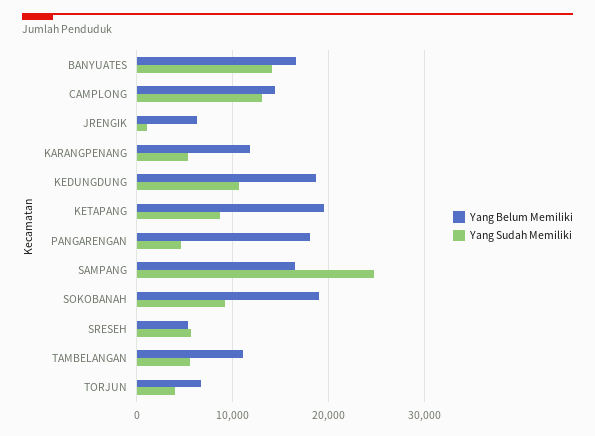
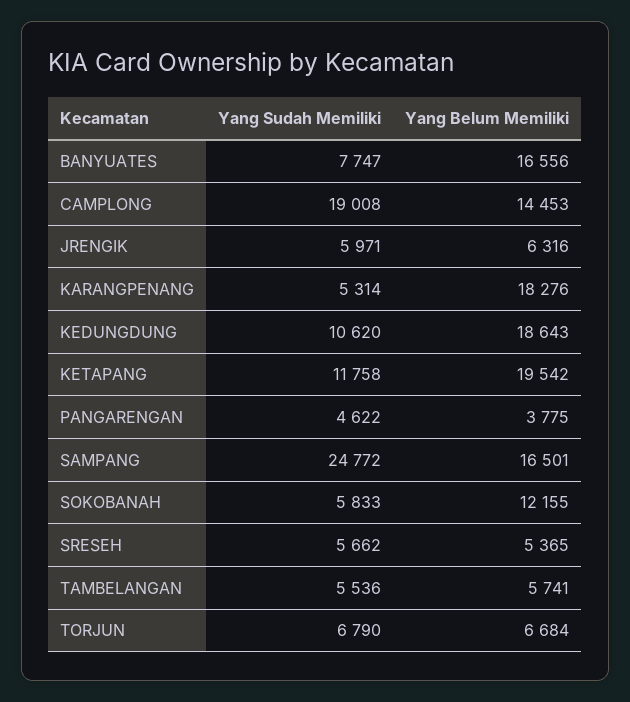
  {
    "Yang Belum Memiliki": {
      "BANYUATES": 16556,
      "CAMPLONG": 14453,
      "JRENGIK": 6316,
-     "KARANGPENANG": 12000,
+     "KARANGPENANG": 18276,
      "KEDUNGDUNG": 18643,
      "KETAPANG": 19542,
-     "PANGARENGAN": 18000,
+     "PANGARENGAN": 3775,
      "SAMPANG": 16501,
-     "SOKOBANAH": 19000,
+     "SOKOBANAH": 12155,
      "SRESEH": 5365,
-     "TAMBELANGAN": 11000,
+     "TAMBELANGAN": 5741,
      "TORJUN": 6684
    },
    "Yang Sudah Memiliki": {
-     "BANYUATES": 14000,
+     "BANYUATES": 7747,
-     "CAMPLONG": 13000,
+     "CAMPLONG": 19008,
-     "JRENGIK": 1000,
+     "JRENGIK": 5971,
      "KARANGPENANG": 5314,
      "KEDUNGDUNG": 10620,
-     "KETAPANG": 9000,
+     "KETAPANG": 11758,
      "PANGARENGAN": 4622,
      "SAMPANG": 24772,
-     "SOKOBANAH": 9000,
+     "SOKOBANAH": 5833,
      "SRESEH": 5662,
      "TAMBELANGAN": 5536,
-     "TORJUN": 4000
+     "TORJUN": 6790
    }
  }

